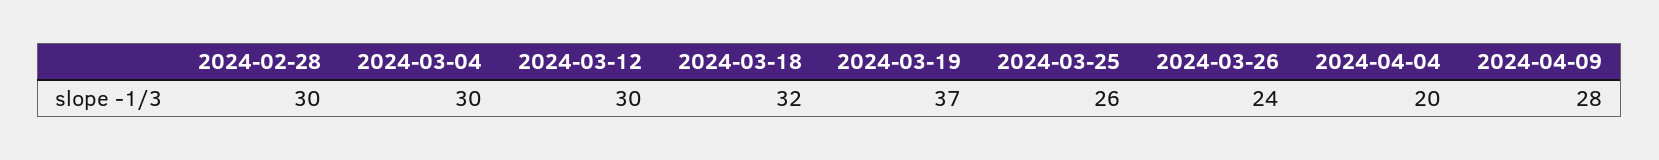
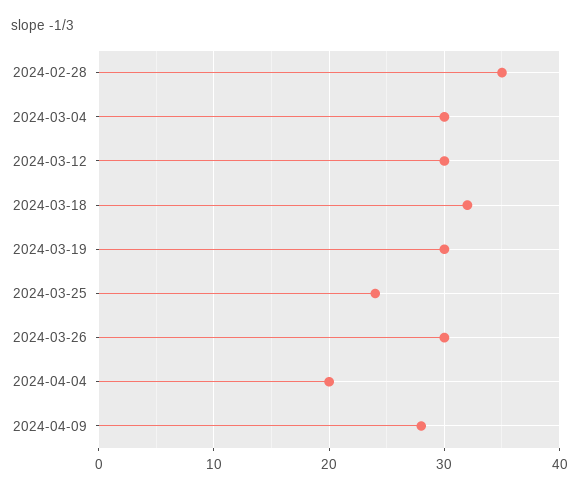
  {
-   "2024-02-28": 30,
+   "2024-02-28": 35,
    "2024-03-04": 30,
    "2024-03-12": 30,
    "2024-03-18": 32,
-   "2024-03-19": 37,
+   "2024-03-19": 30,
-   "2024-03-25": 26,
+   "2024-03-25": 24,
-   "2024-03-26": 24,
+   "2024-03-26": 30,
    "2024-04-04": 20,
    "2024-04-09": 28
  }

